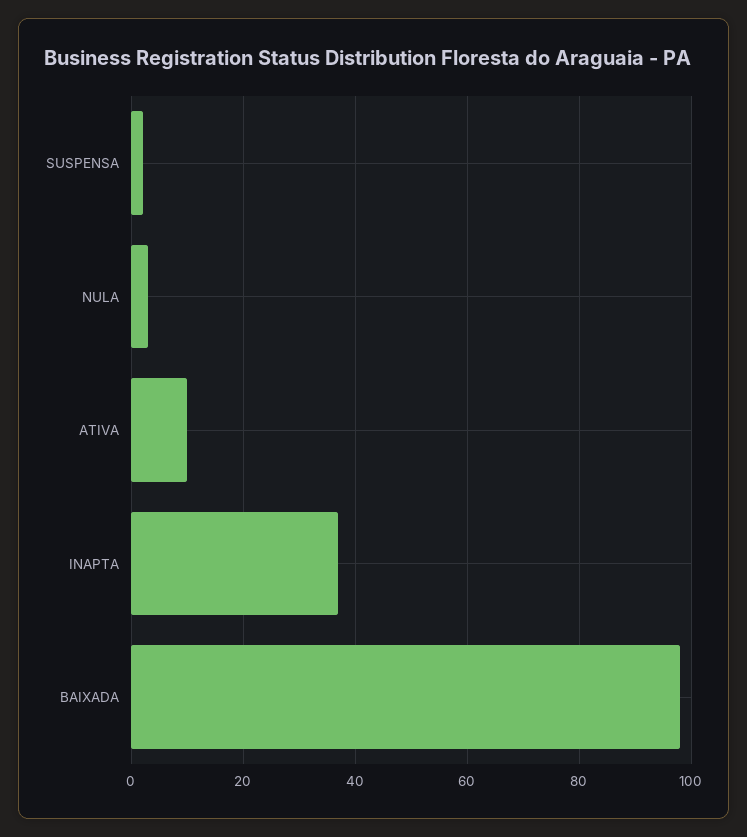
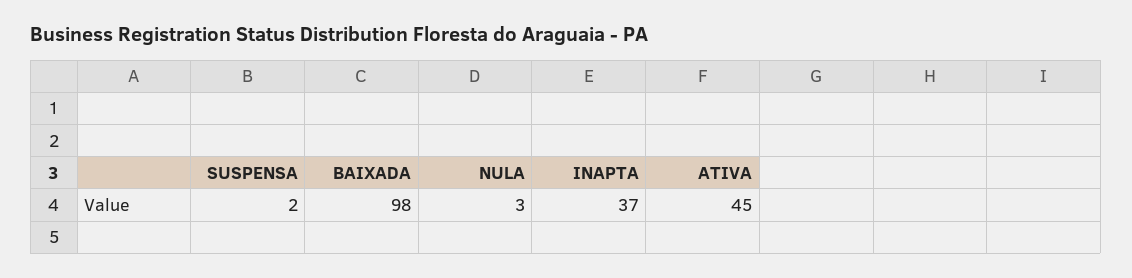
  {
    "SUSPENSA": 2,
    "NULA": 3,
-   "ATIVA": 10,
+   "ATIVA": 45,
    "INAPTA": 37,
    "BAIXADA": 98
  }

